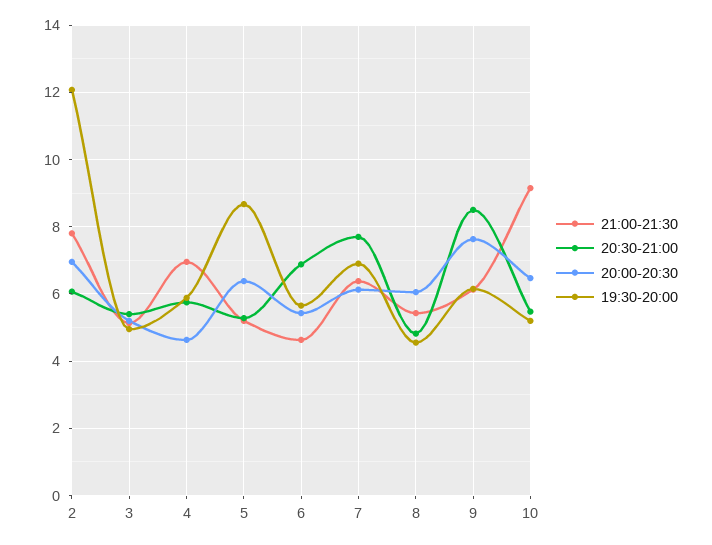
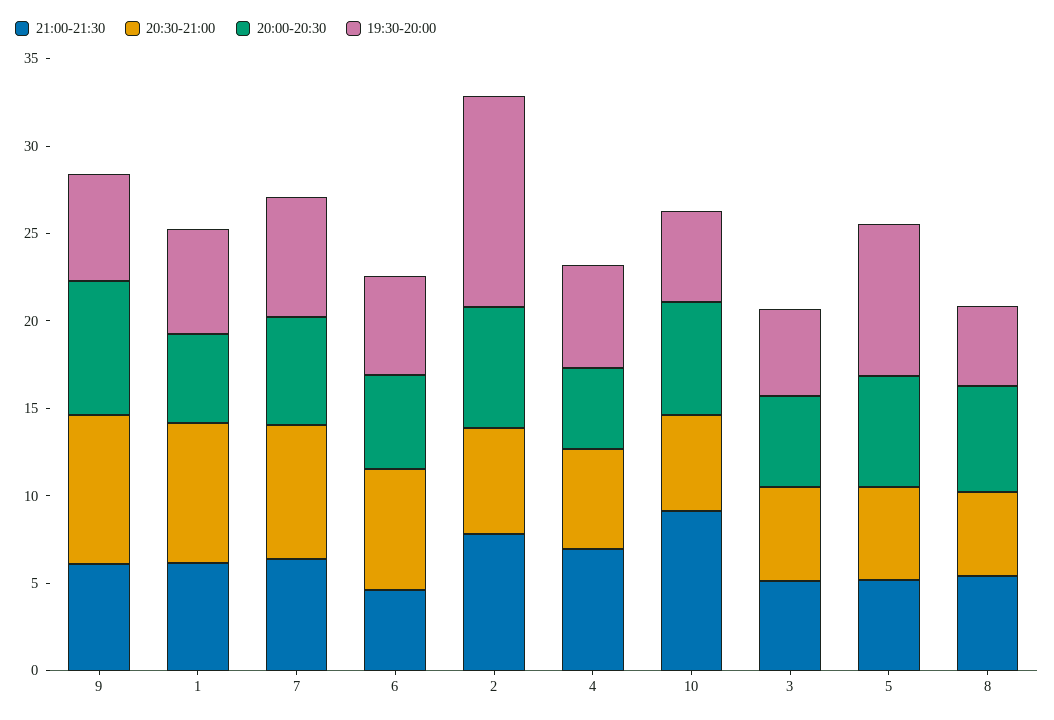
  {
    "21:00-21:30": {
      "2": 7.8,
      "3": 5.2,
      "4": 7,
      "5": 5.2,
      "6": 4.6,
      "7": 6.4,
      "8": 5.4,
      "9": 6.2,
-     "10": 9.2
+     "10": 9.2,
+     "1": 6
    },
    "20:30-21:00": {
      "2": 6,
      "3": 5.4,
      "4": 5.8,
      "5": 5.2,
      "6": 6.8,
      "7": 7.8,
      "8": 4.8,
      "9": 8.6,
-     "10": 5.4
+     "10": 5.4,
+     "1": 8
    },
    "20:00-20:30": {
      "2": 7,
      "3": 5.2,
      "4": 4.6,
      "5": 6.4,
      "6": 5.4,
      "7": 6.2,
      "8": 6,
      "9": 7.6,
-     "10": 6.4
+     "10": 6.4,
+     "1": 5
    },
    "19:30-20:00": {
      "2": 12,
      "3": 5,
      "4": 5.8,
      "5": 8.6,
      "6": 5.6,
      "7": 7,
      "8": 4.6,
      "9": 6.2,
-     "10": 5.2
+     "10": 5.2,
+     "1": 6
    }
  }

